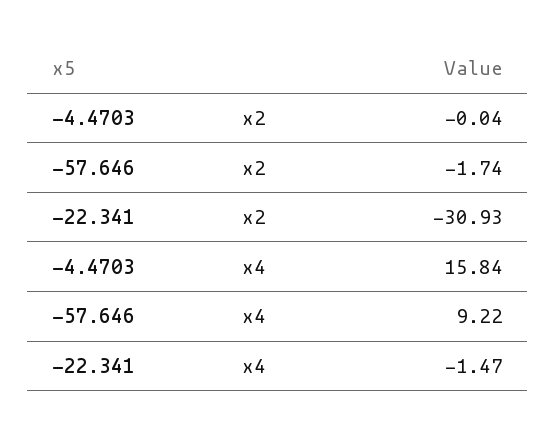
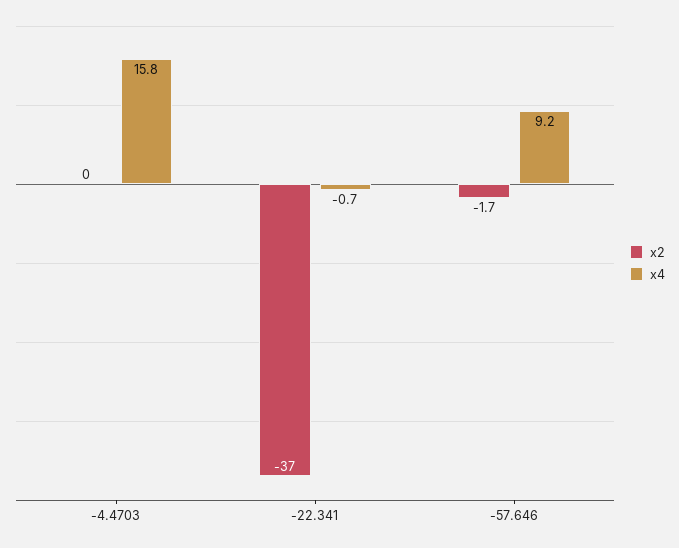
  {
    "x2": {
      "-4.4703": -0.04,
      "-57.646": -1.74,
-     "-22.341": -30.93
+     "-22.341": -37
    },
    "x4": {
      "-4.4703": 15.84,
      "-57.646": 9.22,
-     "-22.341": -1.47
+     "-22.341": -0.7
    }
  }

